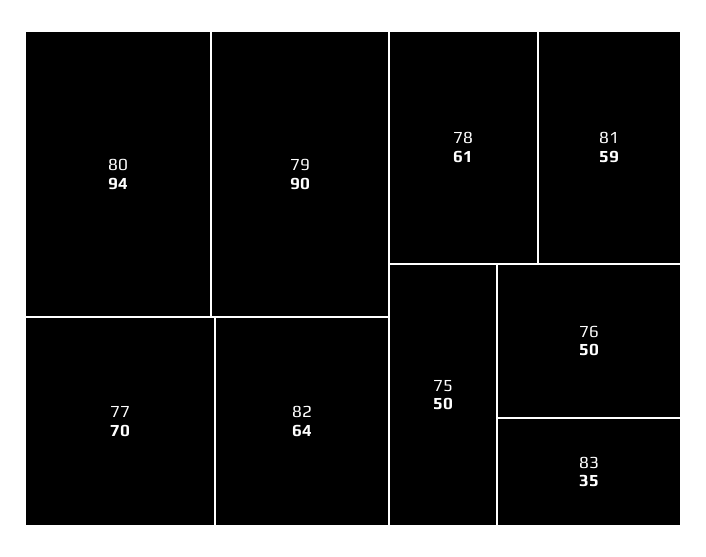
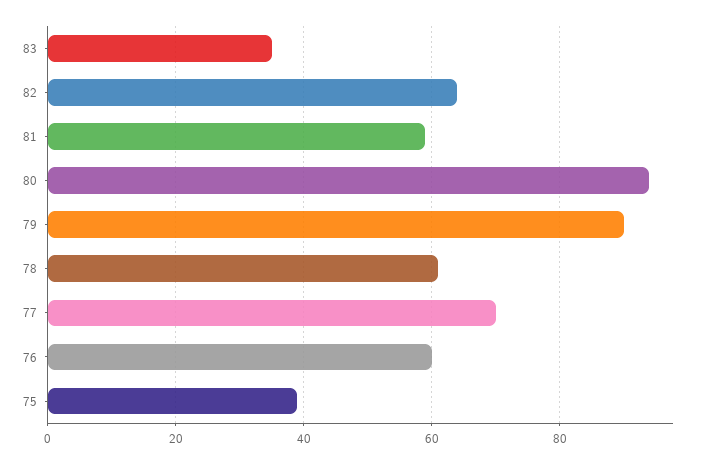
  {
    "80": 94,
    "79": 90,
    "77": 70,
    "82": 64,
    "78": 61,
    "81": 59,
-   "75": 50,
+   "75": 40,
-   "76": 50,
+   "76": 60,
    "83": 35
  }

